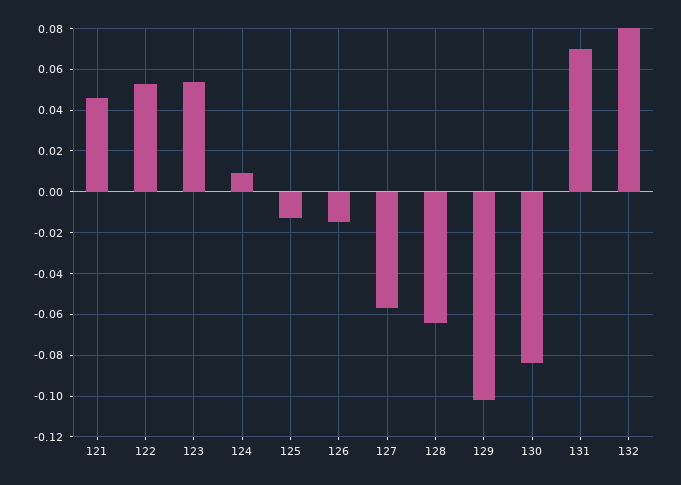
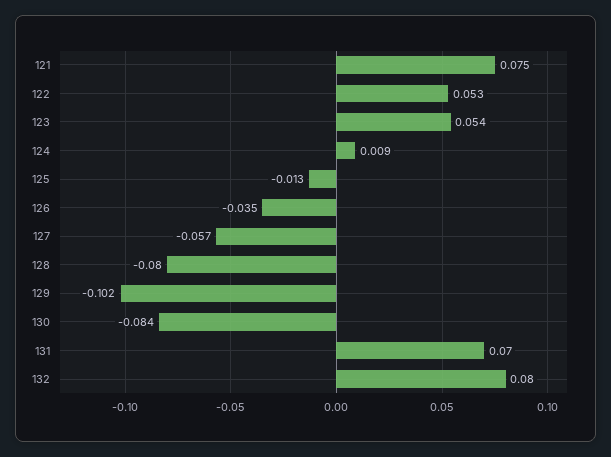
  {
-   "121": 0.045,
+   "121": 0.075,
    "122": 0.053,
    "123": 0.054,
    "124": 0.009,
    "125": -0.013,
-   "126": -0.015,
+   "126": -0.035,
    "127": -0.057,
-   "128": -0.065,
+   "128": -0.08,
    "129": -0.102,
    "130": -0.084,
    "131": 0.07,
    "132": 0.08
  }

